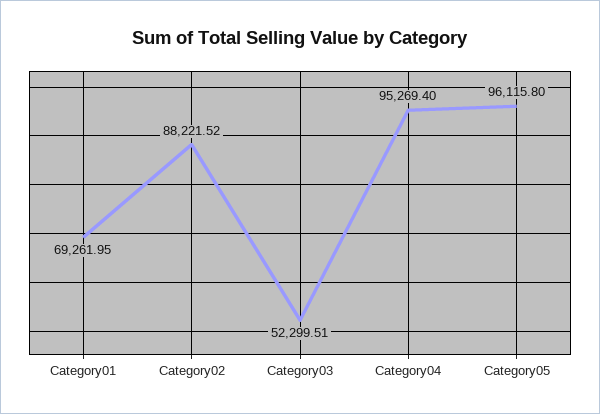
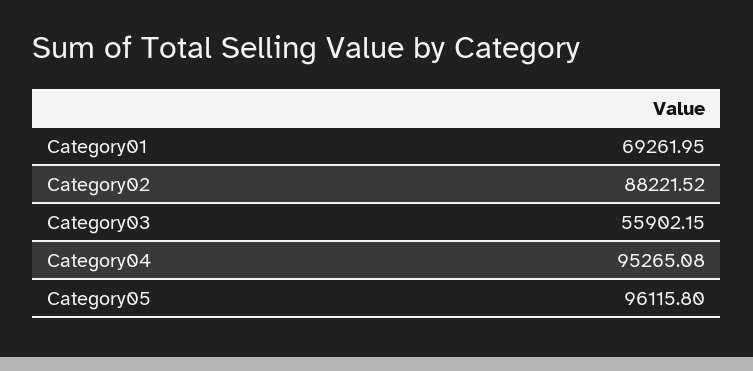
  {
    "Category01": 69261.95,
    "Category02": 88221.52,
-   "Category03": 52299.51,
+   "Category03": 55902.15,
-   "Category04": 95269.4,
+   "Category04": 95265.08,
    "Category05": 96115.8
  }

